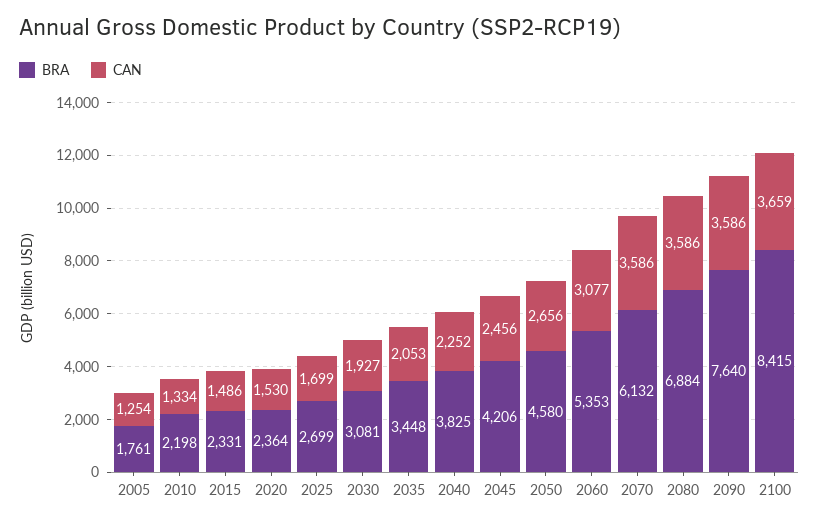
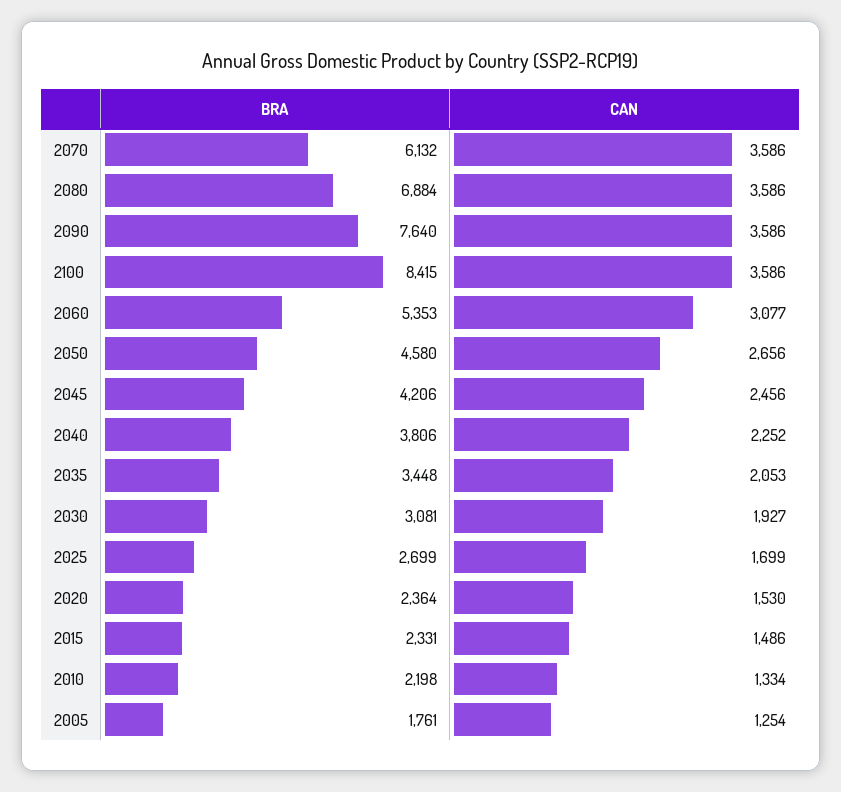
  {
    "BRA": {
      "2005": 1761,
      "2010": 2198,
      "2015": 2331,
      "2020": 2364,
      "2025": 2699,
      "2030": 3081,
      "2035": 3448,
-     "2040": 3825,
+     "2040": 3806,
      "2045": 4206,
      "2050": 4580,
      "2060": 5353,
      "2070": 6132,
      "2080": 6884,
      "2090": 7640,
      "2100": 8415
    },
    "CAN": {
      "2005": 1254,
      "2010": 1334,
      "2015": 1486,
      "2020": 1530,
      "2025": 1699,
      "2030": 1927,
      "2035": 2053,
      "2040": 2252,
      "2045": 2456,
      "2050": 2656,
      "2060": 3077,
      "2070": 3586,
      "2080": 3586,
      "2090": 3586,
-     "2100": 3659
+     "2100": 3586
    }
  }

